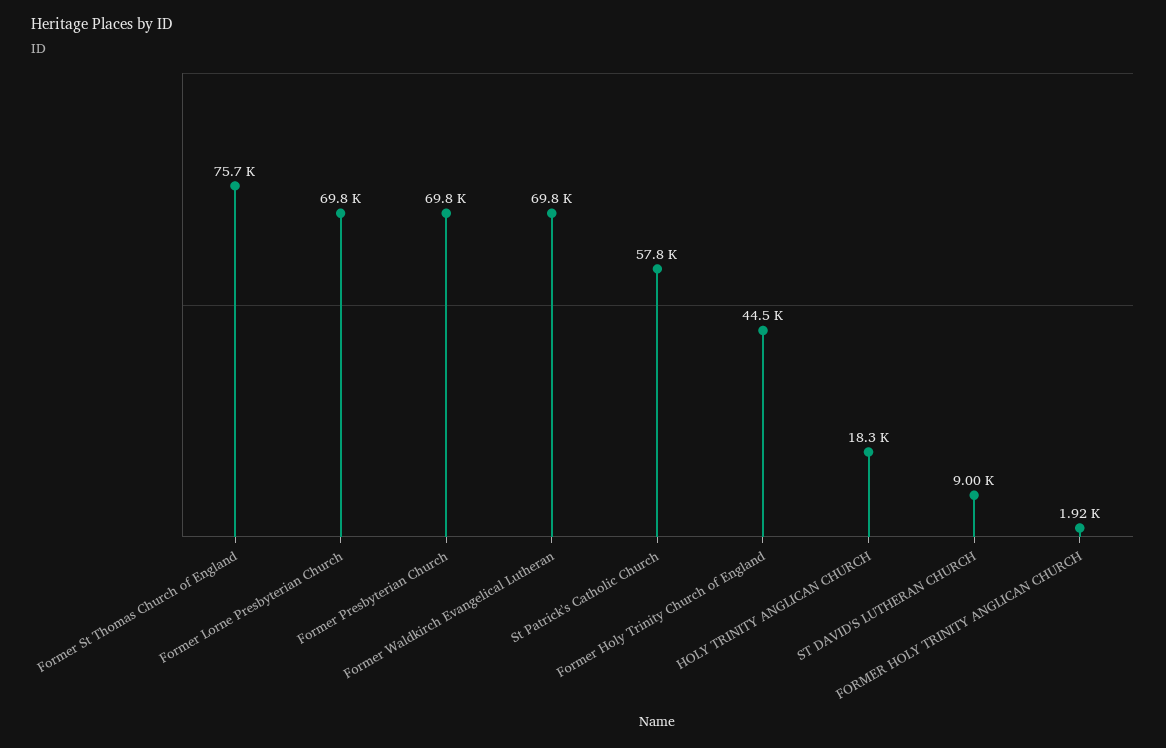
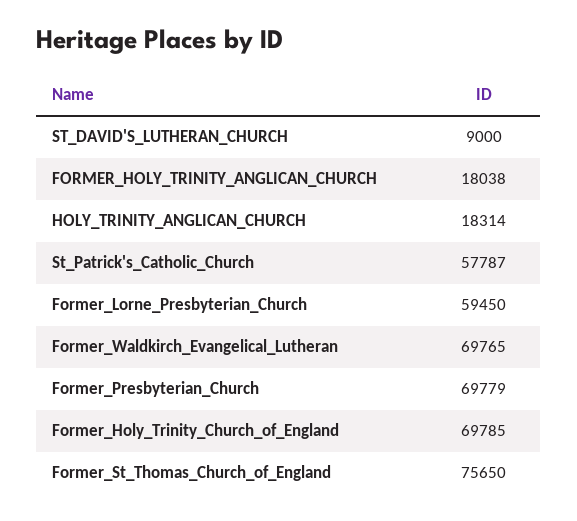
  {
    "Former St Thomas Church of England": 75650,
-   "Former Lorne Presbyterian Church": 69800,
+   "Former Lorne Presbyterian Church": 59450,
    "Former Presbyterian Church": 69779,
    "Former Waldkirch Evangelical Lutheran": 69765,
    "St Patrick's Catholic Church": 57787,
-   "Former Holy Trinity Church of England": 44500,
+   "Former Holy Trinity Church of England": 69785,
    "HOLY TRINITY ANGLICAN CHURCH": 18314,
    "ST DAVID'S LUTHERAN CHURCH": 9000,
-   "FORMER HOLY TRINITY ANGLICAN CHURCH": 1920
+   "FORMER HOLY TRINITY ANGLICAN CHURCH": 18038
  }

